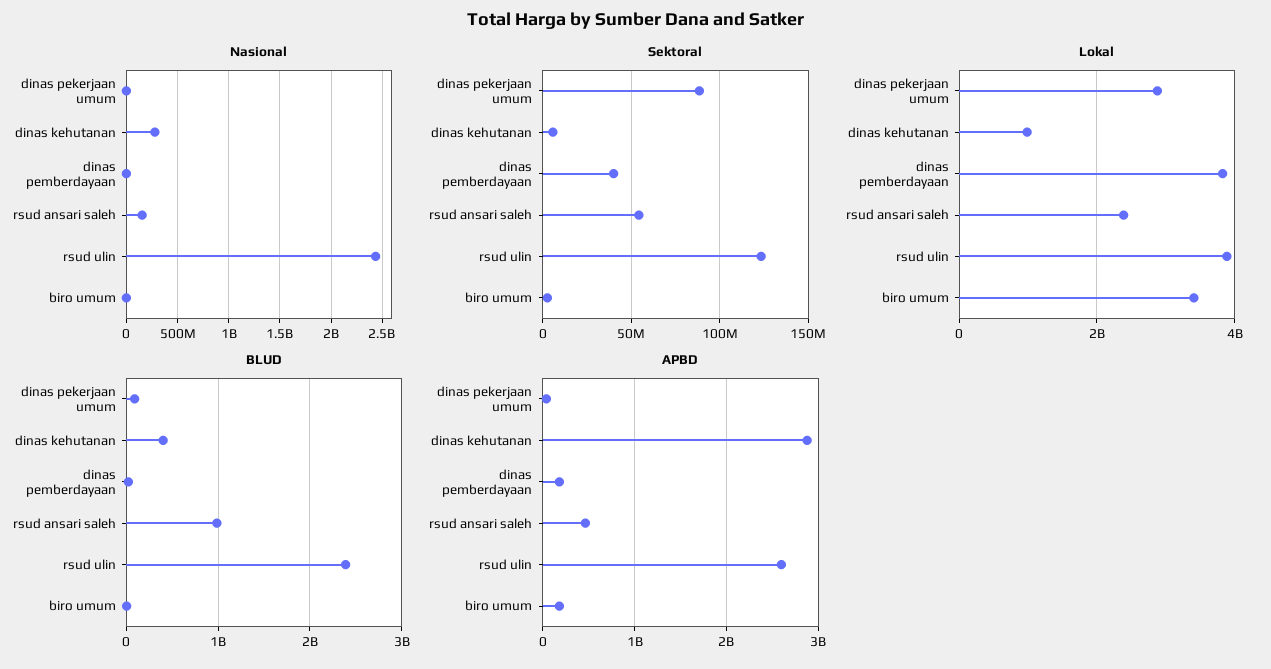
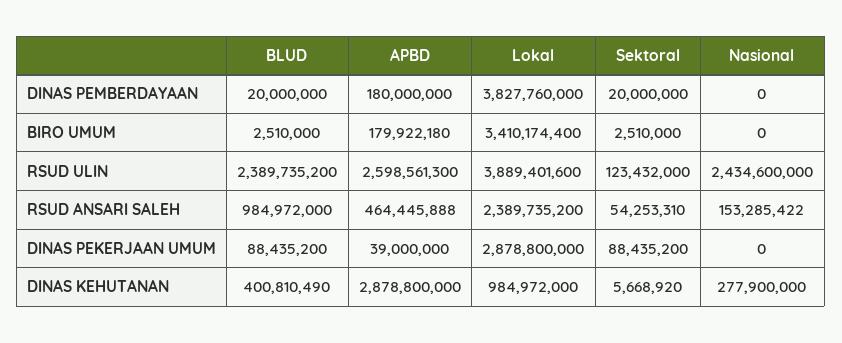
  {
    "Nasional": {
      "dinas pekerjaan umum": 0,
      "dinas kehutanan": 277900000,
      "dinas pemberdayaan": 0,
      "rsud ansari saleh": 153285422,
      "rsud ulin": 2434600000,
      "biro umum": 0
    },
    "Sektoral": {
      "dinas pekerjaan umum": 88435200,
      "dinas kehutanan": 5668920,
-     "dinas pemberdayaan": 40000000,
+     "dinas pemberdayaan": 20000000,
      "rsud ansari saleh": 54253310,
      "rsud ulin": 123432000,
      "biro umum": 2510000
    },
    "Lokal": {
      "dinas pekerjaan umum": 2878800000,
      "dinas kehutanan": 984972000,
      "dinas pemberdayaan": 3827760000,
      "rsud ansari saleh": 2389735200,
      "rsud ulin": 3889401600,
      "biro umum": 3410174400
    },
    "BLUD": {
      "dinas pekerjaan umum": 88435200,
      "dinas kehutanan": 400810490,
      "dinas pemberdayaan": 20000000,
      "rsud ansari saleh": 984972000,
      "rsud ulin": 2389735200,
      "biro umum": 2510000
    },
    "APBD": {
      "dinas pekerjaan umum": 39000000,
      "dinas kehutanan": 2878800000,
      "dinas pemberdayaan": 180000000,
      "rsud ansari saleh": 464445888,
      "rsud ulin": 2598561300,
      "biro umum": 179922180
    }
  }

